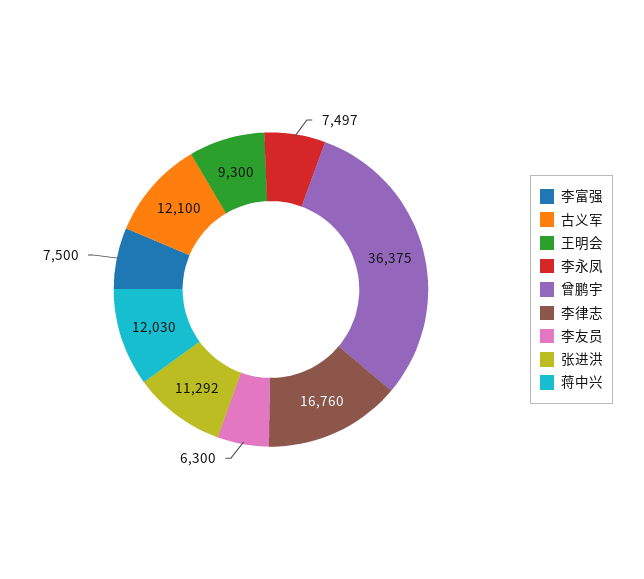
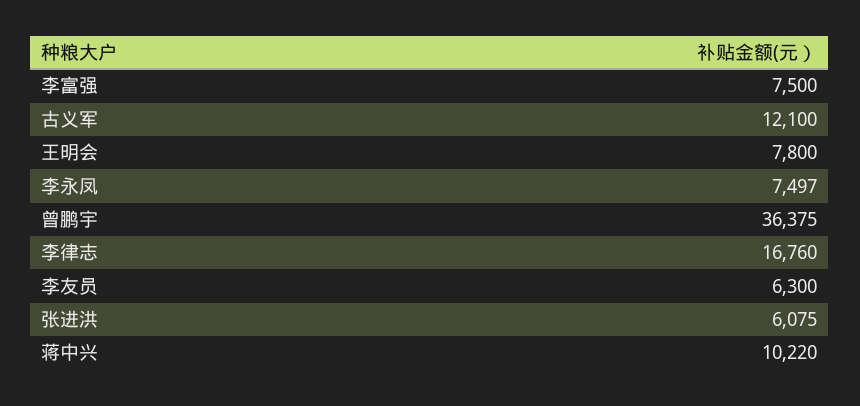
  {
    "李富强": 7500,
    "古义军": 12100,
-   "王明会": 9300,
+   "王明会": 7800,
    "李永凤": 7497,
    "曾鹏宇": 36375,
    "李律志": 16760,
    "李友员": 6300,
-   "张进洪": 11292,
+   "张进洪": 6075,
-   "蒋中兴": 12030
+   "蒋中兴": 10220
  }

